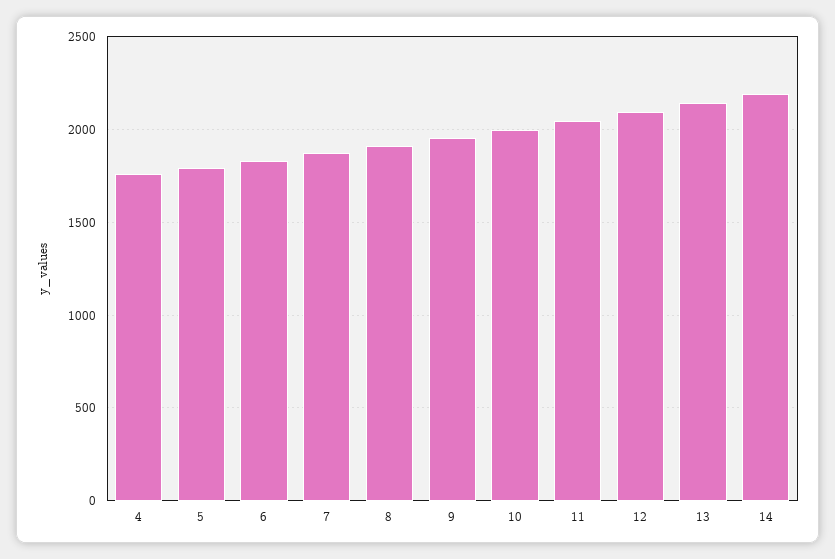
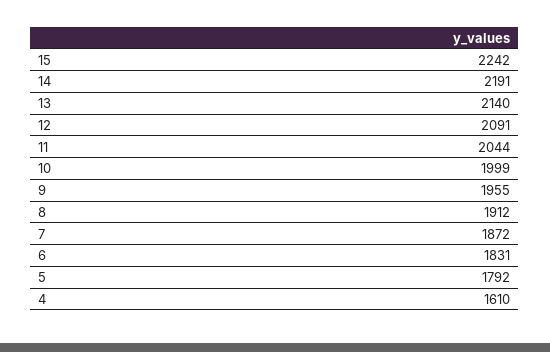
  {
-   "4": 1750,
+   "4": 1610,
    "5": 1792,
    "6": 1831,
    "7": 1872,
    "8": 1912,
    "9": 1955,
    "10": 1999,
    "11": 2044,
    "12": 2091,
    "13": 2140,
-   "14": 2191
+   "14": 2191,
+   "15": 2242
  }

